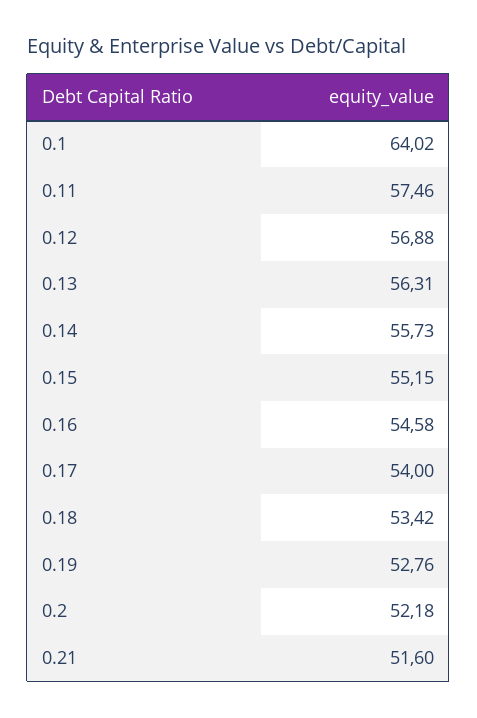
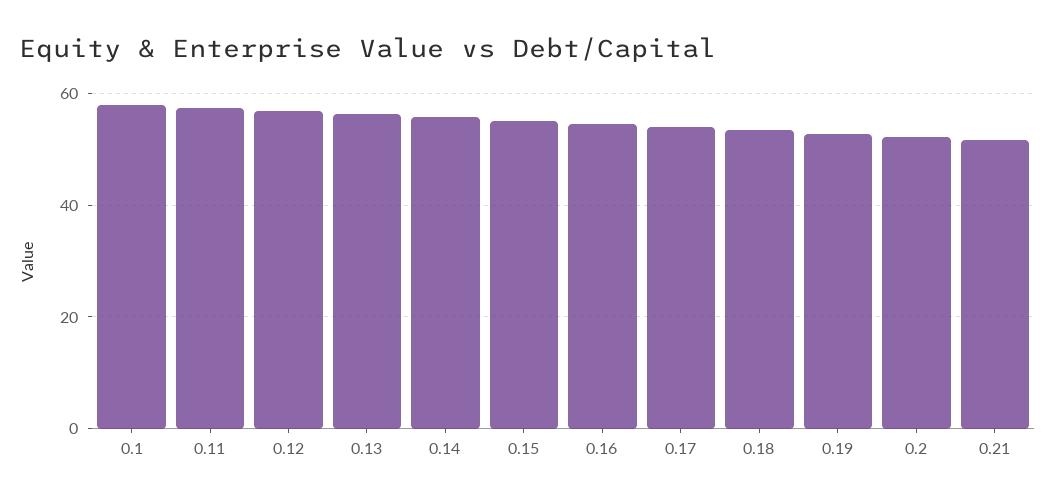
  {
-   "0.1": 64.02,
+   "0.1": 58,
    "0.11": 57.46,
    "0.12": 56.88,
    "0.13": 56.31,
    "0.14": 55.73,
    "0.15": 55.15,
    "0.16": 54.58,
    "0.17": 54,
    "0.18": 53.42,
    "0.19": 52.76,
    "0.2": 52.18,
    "0.21": 51.6
  }

